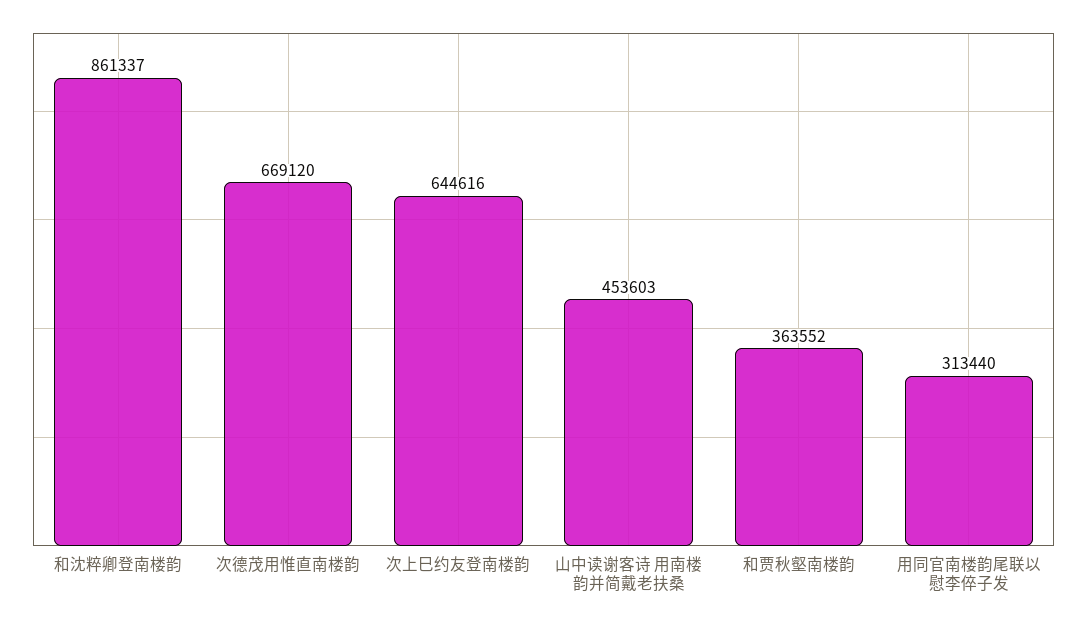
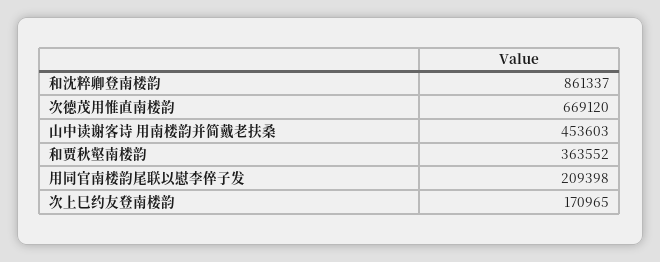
  {
    "和沈粹卿登南楼韵": 861337,
    "次德茂用惟直南楼韵": 669120,
-   "次上巳约友登南楼韵": 644616,
+   "次上巳约友登南楼韵": 170965,
    "山中读谢客诗 用南楼韵并简戴老扶桑": 453603,
    "和贾秋壑南楼韵": 363552,
-   "用同官南楼韵尾联以慰李倅子发": 313440
+   "用同官南楼韵尾联以慰李倅子发": 209398
  }

